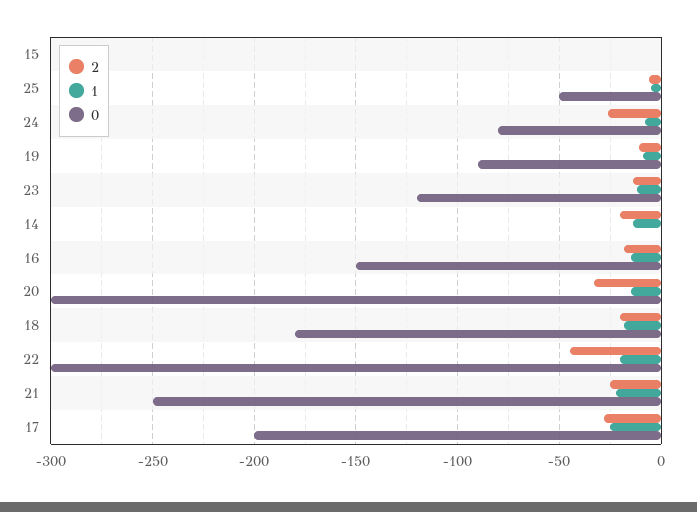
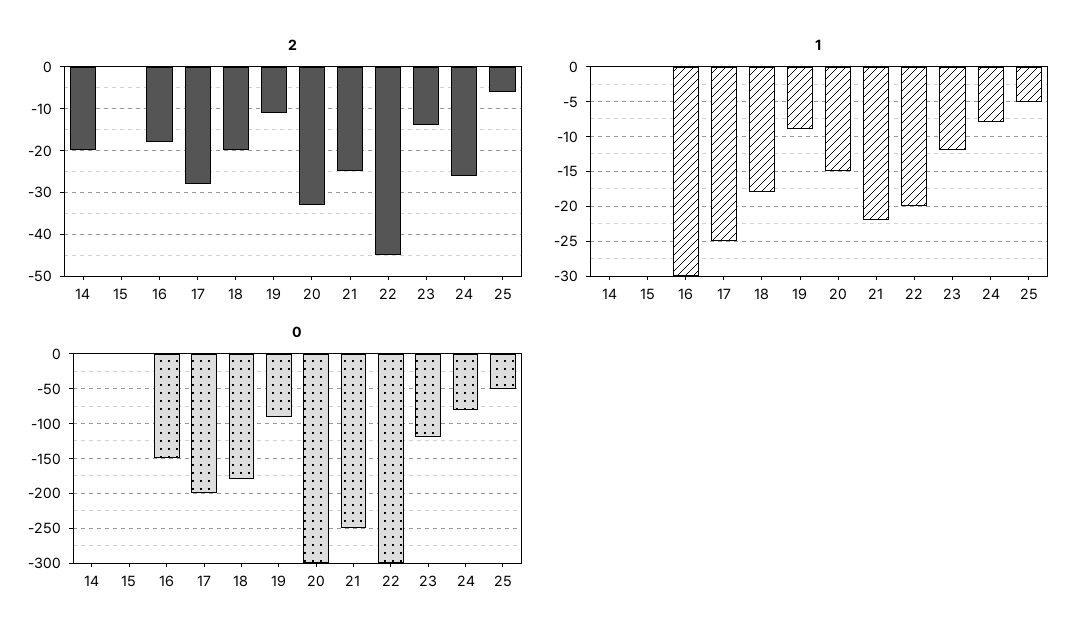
  {
    "2": {
      "15": 0,
      "25": -5,
      "24": -25,
      "19": -10,
      "23": -15,
      "14": -20,
      "16": -20,
      "20": -35,
      "18": -20,
      "22": -45,
      "21": -25,
      "17": -30
    },
    "1": {
      "15": 0,
      "25": -5,
      "24": -8,
      "19": -9,
      "23": -12,
-     "14": -15,
+     "14": 0,
-     "16": -15,
+     "16": -30,
      "20": -15,
      "18": -18,
      "22": -20,
      "21": -22,
      "17": -25
    },
    "0": {
      "15": 0,
      "25": -50,
      "24": -80,
      "19": -90,
      "23": -120,
      "14": 0,
      "16": -150,
      "20": -300,
      "18": -180,
      "22": -300,
      "21": -250,
      "17": -200
    }
  }

